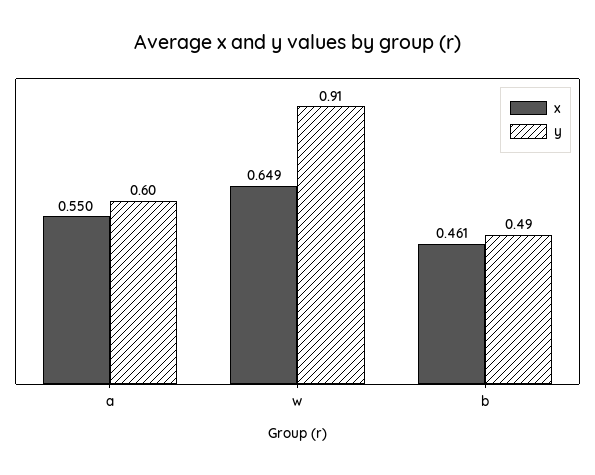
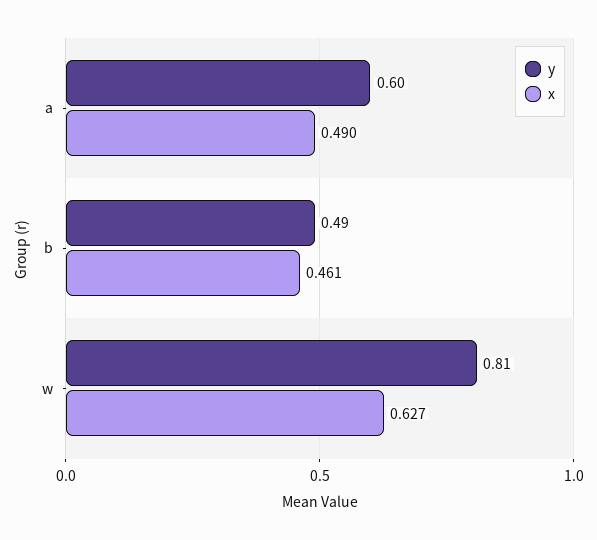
  {
    "x": {
-     "a": 0.55,
+     "a": 0.49,
-     "w": 0.649,
+     "w": 0.627,
      "b": 0.461
    },
    "y": {
      "a": 0.6,
-     "w": 0.91,
+     "w": 0.81,
      "b": 0.49
    }
  }

